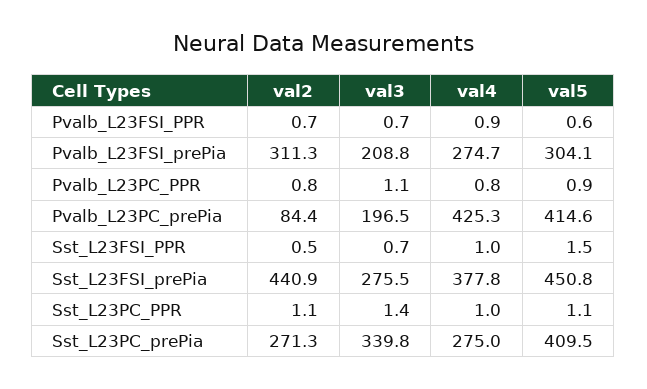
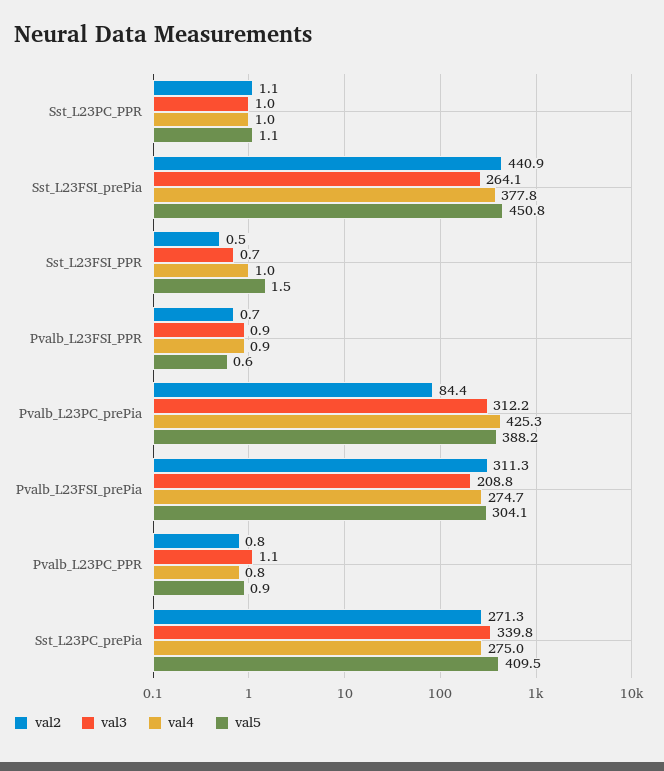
  {
    "val2": {
      "Pvalb_L23FSI_PPR": 0.7,
      "Pvalb_L23FSI_prePia": 311.3,
      "Pvalb_L23PC_PPR": 0.8,
      "Pvalb_L23PC_prePia": 84.4,
      "Sst_L23FSI_PPR": 0.5,
      "Sst_L23FSI_prePia": 440.9,
      "Sst_L23PC_PPR": 1.1,
      "Sst_L23PC_prePia": 271.3
    },
    "val3": {
-     "Pvalb_L23FSI_PPR": 0.7,
+     "Pvalb_L23FSI_PPR": 0.9,
      "Pvalb_L23FSI_prePia": 208.8,
      "Pvalb_L23PC_PPR": 1.1,
-     "Pvalb_L23PC_prePia": 196.5,
+     "Pvalb_L23PC_prePia": 312.2,
      "Sst_L23FSI_PPR": 0.7,
-     "Sst_L23FSI_prePia": 275.5,
+     "Sst_L23FSI_prePia": 264.1,
-     "Sst_L23PC_PPR": 1.4,
+     "Sst_L23PC_PPR": 1,
      "Sst_L23PC_prePia": 339.8
    },
    "val4": {
      "Pvalb_L23FSI_PPR": 0.9,
      "Pvalb_L23FSI_prePia": 274.7,
      "Pvalb_L23PC_PPR": 0.8,
      "Pvalb_L23PC_prePia": 425.3,
      "Sst_L23FSI_PPR": 1,
      "Sst_L23FSI_prePia": 377.8,
      "Sst_L23PC_PPR": 1,
      "Sst_L23PC_prePia": 275
    },
    "val5": {
      "Pvalb_L23FSI_PPR": 0.6,
      "Pvalb_L23FSI_prePia": 304.1,
      "Pvalb_L23PC_PPR": 0.9,
-     "Pvalb_L23PC_prePia": 414.6,
+     "Pvalb_L23PC_prePia": 388.2,
      "Sst_L23FSI_PPR": 1.5,
      "Sst_L23FSI_prePia": 450.8,
      "Sst_L23PC_PPR": 1.1,
      "Sst_L23PC_prePia": 409.5
    }
  }

